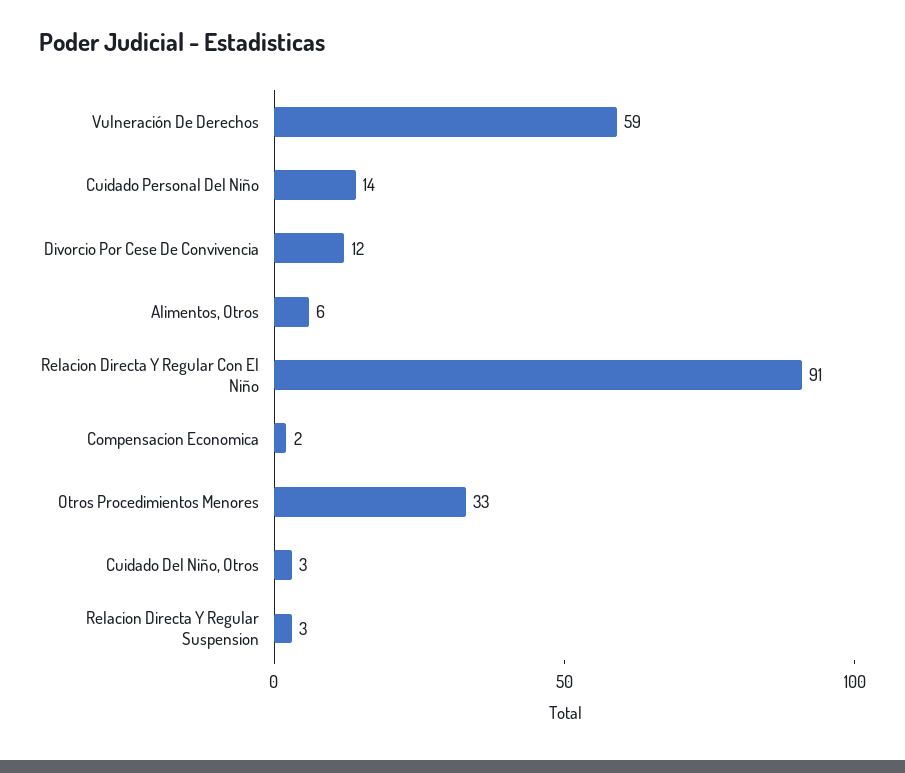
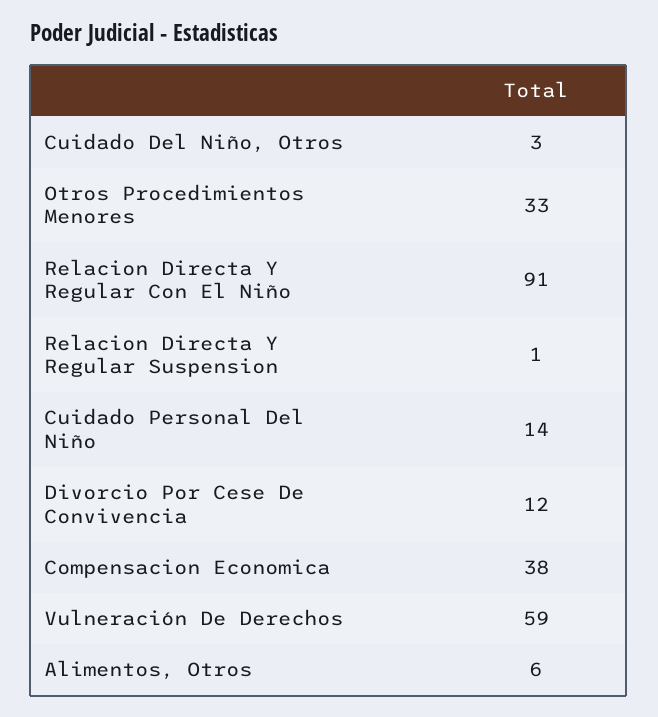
  {
    "Vulneración De Derechos": 59,
    "Cuidado Personal Del Niño": 14,
    "Divorcio Por Cese De Convivencia": 12,
    "Alimentos, Otros": 6,
    "Relacion Directa Y Regular Con El Niño": 91,
-   "Compensacion Economica": 2,
+   "Compensacion Economica": 38,
    "Otros Procedimientos Menores": 33,
    "Cuidado Del Niño, Otros": 3,
-   "Relacion Directa Y Regular Suspension": 3
+   "Relacion Directa Y Regular Suspension": 1
  }

